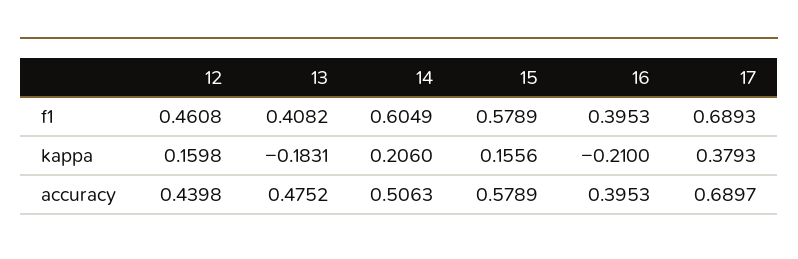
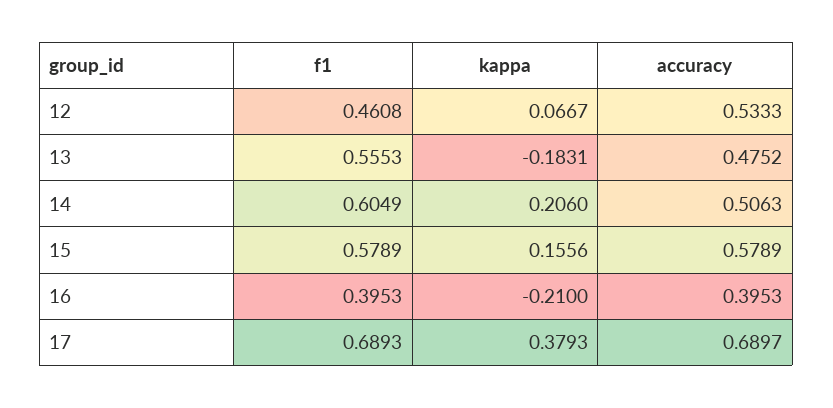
  {
    "12": {
      "f1": 0.4608,
-     "kappa": 0.1598,
+     "kappa": 0.0667,
-     "accuracy": 0.4398
+     "accuracy": 0.5333
    },
    "13": {
-     "f1": 0.4082,
+     "f1": 0.5553,
      "kappa": -0.1831,
      "accuracy": 0.4752
    },
    "14": {
      "f1": 0.6049,
      "kappa": 0.206,
      "accuracy": 0.5063
    },
    "15": {
      "f1": 0.5789,
      "kappa": 0.1556,
      "accuracy": 0.5789
    },
    "16": {
      "f1": 0.3953,
      "kappa": -0.21,
      "accuracy": 0.3953
    },
    "17": {
      "f1": 0.6893,
      "kappa": 0.3793,
      "accuracy": 0.6897
    }
  }

